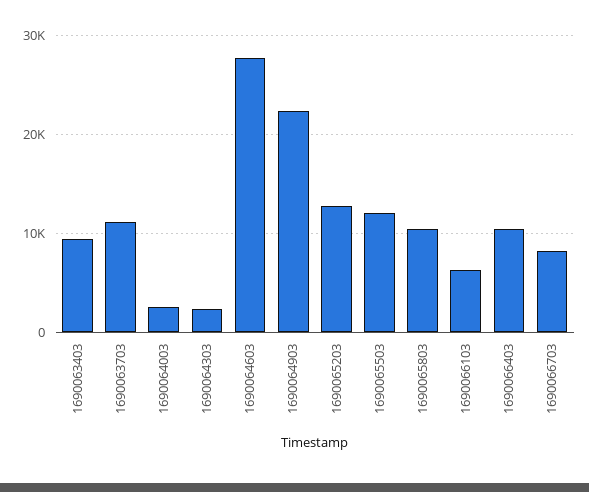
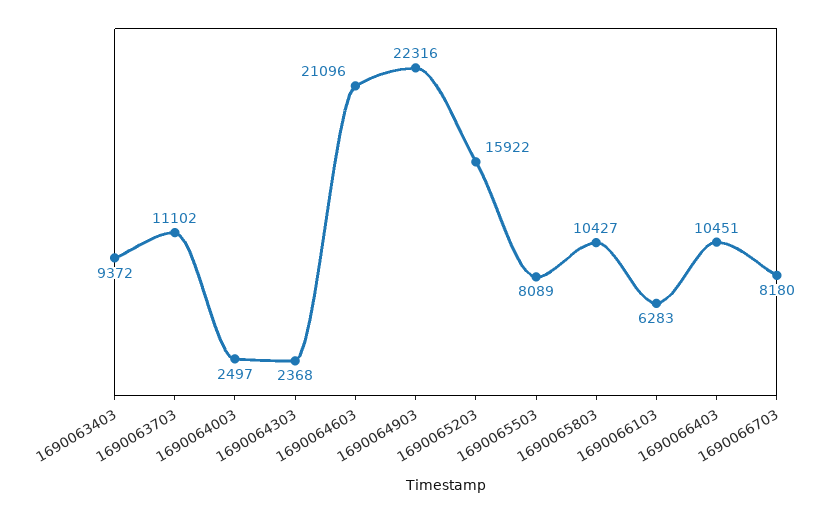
  {
    "1690063403": 9372,
    "1690063703": 11102,
    "1690064003": 2497,
    "1690064303": 2368,
-   "1690064603": 28000,
+   "1690064603": 21096,
    "1690064903": 22316,
-   "1690065203": 13000,
+   "1690065203": 15922,
-   "1690065503": 12000,
+   "1690065503": 8089,
    "1690065803": 10427,
    "1690066103": 6283,
    "1690066403": 10451,
    "1690066703": 8180
  }

